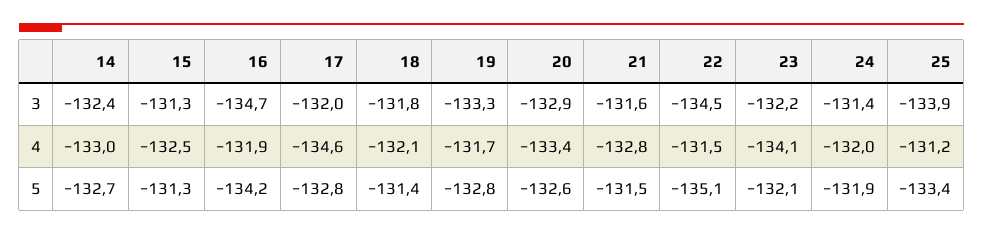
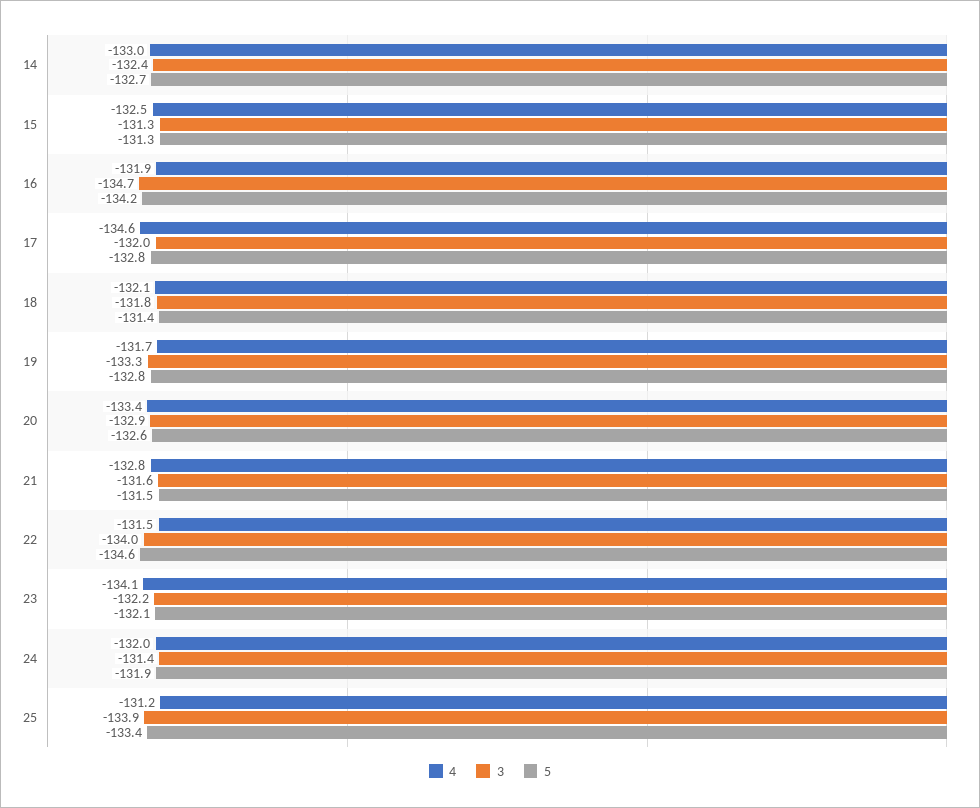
  {
    "3": {
      "14": -132.4,
      "15": -131.3,
      "16": -134.7,
      "17": -132,
      "18": -131.8,
      "19": -133.3,
      "20": -132.9,
      "21": -131.6,
-     "22": -134.5,
+     "22": -134,
      "23": -132.2,
      "24": -131.4,
      "25": -133.9
    },
    "4": {
      "14": -133,
      "15": -132.5,
      "16": -131.9,
      "17": -134.6,
      "18": -132.1,
      "19": -131.7,
      "20": -133.4,
      "21": -132.8,
      "22": -131.5,
      "23": -134.1,
      "24": -132,
      "25": -131.2
    },
    "5": {
      "14": -132.7,
      "15": -131.3,
      "16": -134.2,
      "17": -132.8,
      "18": -131.4,
      "19": -132.8,
      "20": -132.6,
      "21": -131.5,
-     "22": -135.1,
+     "22": -134.6,
      "23": -132.1,
      "24": -131.9,
      "25": -133.4
    }
  }

